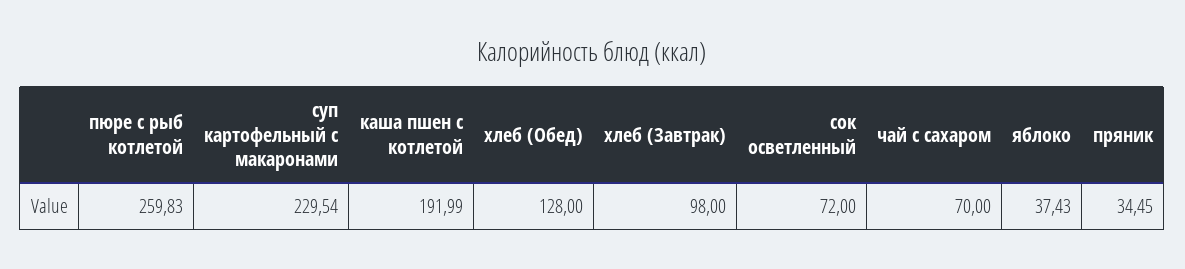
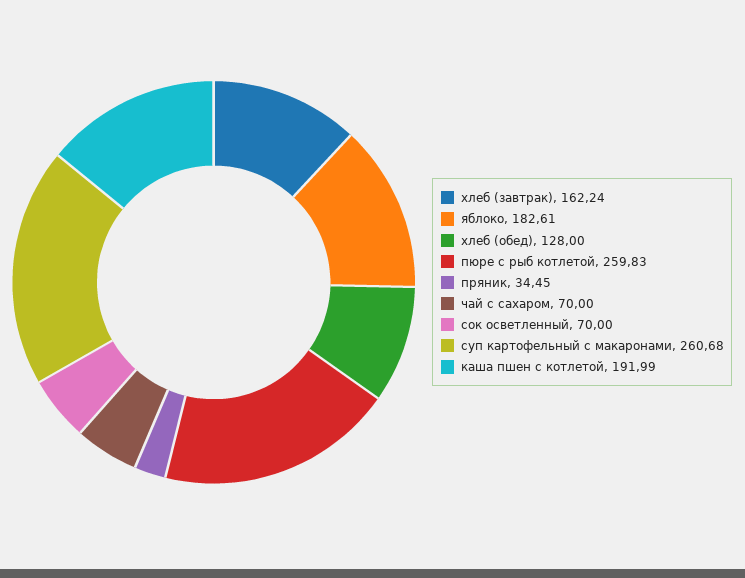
  {
    "пюре с рыб котлетой": 259.83,
-   "суп картофельный с макаронами": 229.54,
+   "суп картофельный с макаронами": 260.68,
    "каша пшен с котлетой": 191.99,
    "хлеб (Обед)": 128,
-   "хлеб (Завтрак)": 98,
+   "хлеб (Завтрак)": 162.24,
-   "сок осветленный": 72,
+   "сок осветленный": 70,
    "чай с сахаром": 70,
-   "яблоко": 37.43,
+   "яблоко": 182.61,
    "пряник": 34.45
  }

